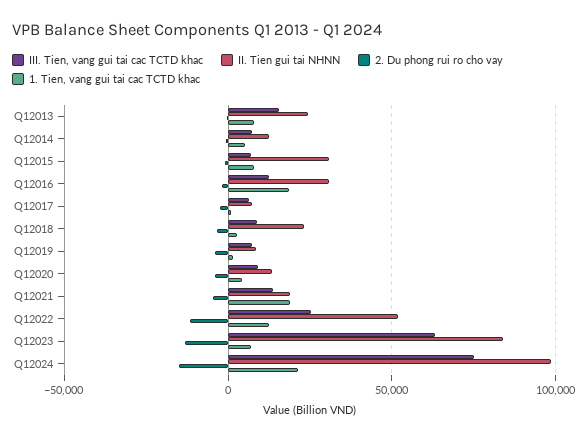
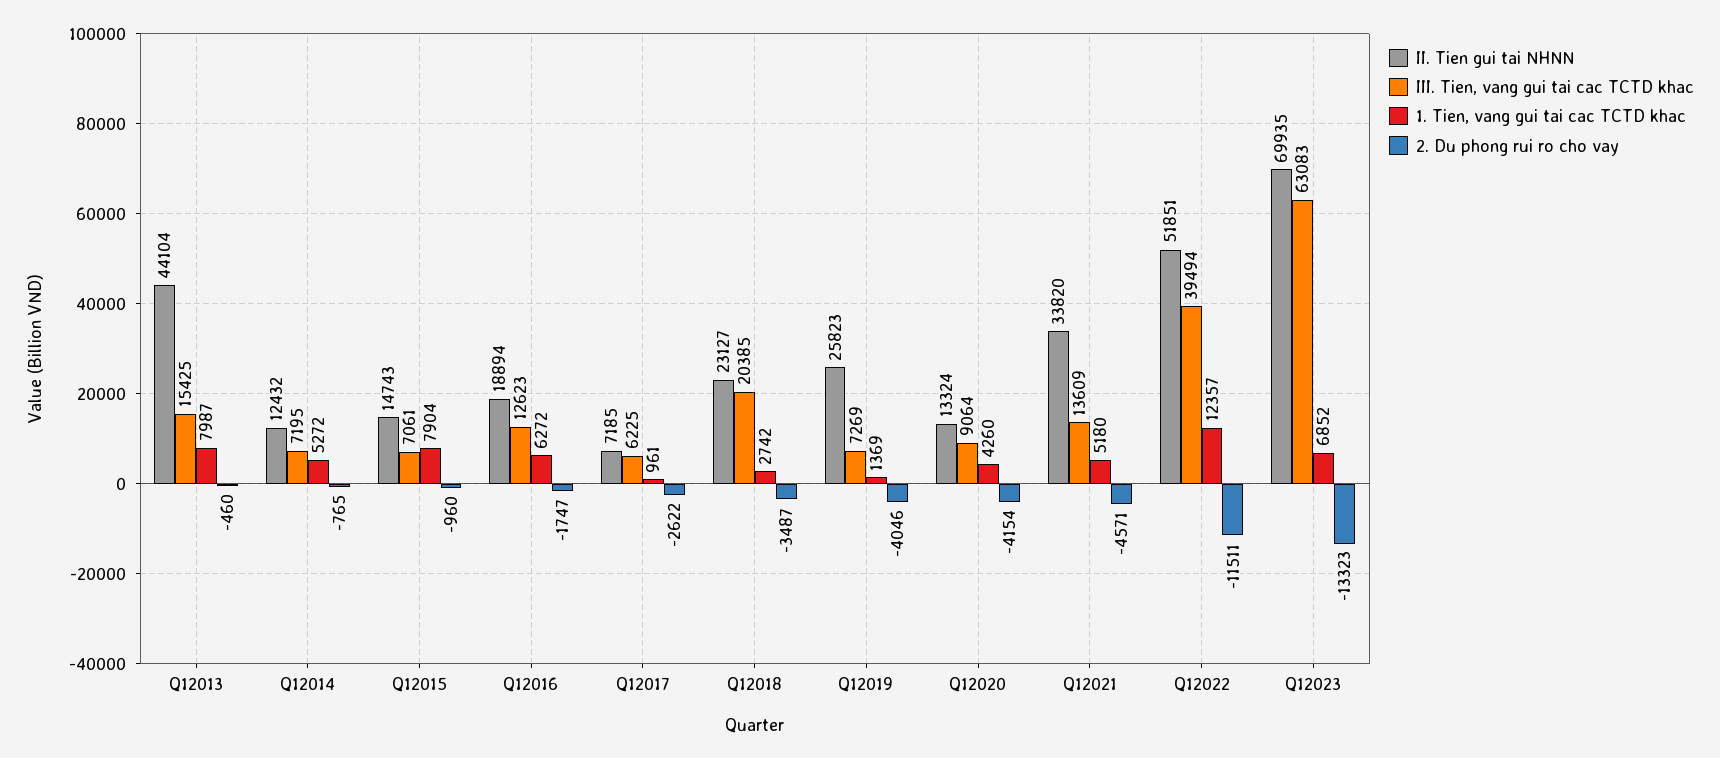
  {
    "III. Tien, vang gui tai cac TCTD khac": {
      "Q12013": 15425,
      "Q12014": 7195,
      "Q12015": 7061,
      "Q12016": 12623,
      "Q12017": 6225,
-     "Q12018": 10000,
+     "Q12018": 20385,
      "Q12019": 7269,
      "Q12020": 9064,
      "Q12021": 13609,
-     "Q12022": 25000,
+     "Q12022": 39494,
-     "Q12023": 63083,
+     "Q12023": 63083
-     "Q12024": 75000
    },
    "II. Tien gui tai NHNN": {
-     "Q12013": 25000,
+     "Q12013": 44104,
      "Q12014": 12432,
-     "Q12015": 30000,
+     "Q12015": 14743,
-     "Q12016": 30000,
+     "Q12016": 18894,
      "Q12017": 7185,
      "Q12018": 23127,
-     "Q12019": 10000,
+     "Q12019": 25823,
      "Q12020": 13324,
-     "Q12021": 20000,
+     "Q12021": 33820,
      "Q12022": 51851,
-     "Q12023": 85000,
+     "Q12023": 69935
-     "Q12024": 100000
    },
    "2. Du phong rui ro cho vay": {
      "Q12013": -460,
      "Q12014": -765,
      "Q12015": -960,
      "Q12016": -1747,
      "Q12017": -2622,
      "Q12018": -3487,
      "Q12019": -4046,
      "Q12020": -4154,
      "Q12021": -4571,
      "Q12022": -11511,
-     "Q12023": -13323,
+     "Q12023": -13323
-     "Q12024": -15000
    },
    "1. Tien, vang gui tai cac TCTD khac": {
      "Q12013": 7987,
      "Q12014": 5272,
      "Q12015": 7904,
-     "Q12016": 20000,
+     "Q12016": 6272,
      "Q12017": 961,
      "Q12018": 2742,
      "Q12019": 1369,
      "Q12020": 4260,
-     "Q12021": 20000,
+     "Q12021": 5180,
      "Q12022": 12357,
-     "Q12023": 6852,
+     "Q12023": 6852
-     "Q12024": 20000
    }
  }

